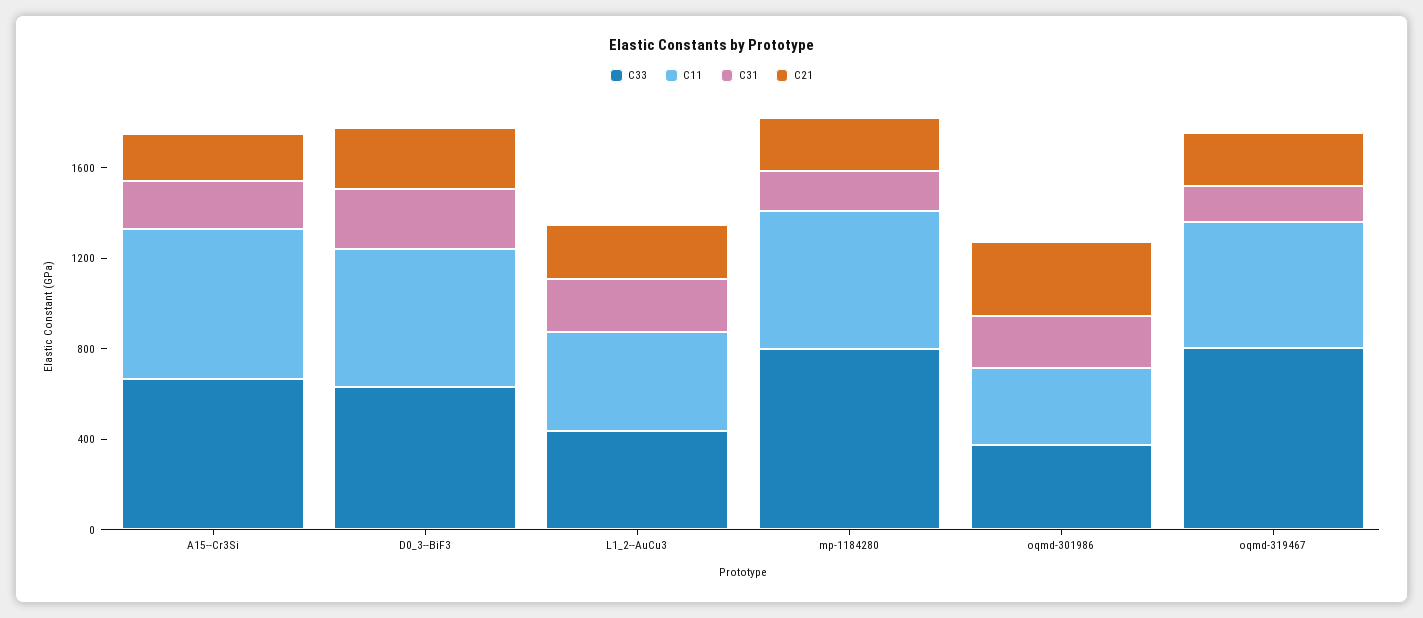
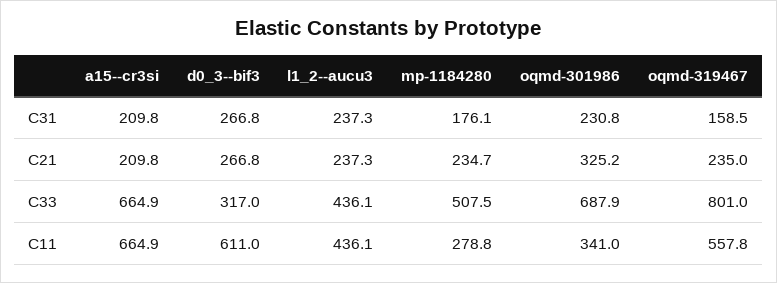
  {
    "C33": {
      "A15--Cr3Si": 664.9,
-     "D0_3--BiF3": 600,
+     "D0_3--BiF3": 317,
      "L1_2--AuCu3": 436.1,
-     "mp-1184280": 800,
+     "mp-1184280": 507.5,
-     "oqmd-301986": 400,
+     "oqmd-301986": 687.9,
      "oqmd-319467": 801
    },
    "C11": {
      "A15--Cr3Si": 664.9,
      "D0_3--BiF3": 611,
      "L1_2--AuCu3": 436.1,
-     "mp-1184280": 600,
+     "mp-1184280": 278.8,
      "oqmd-301986": 341,
      "oqmd-319467": 557.8
    },
    "C31": {
      "A15--Cr3Si": 209.8,
      "D0_3--BiF3": 266.8,
      "L1_2--AuCu3": 237.3,
      "mp-1184280": 176.1,
      "oqmd-301986": 230.8,
      "oqmd-319467": 158.5
    },
    "C21": {
      "A15--Cr3Si": 209.8,
      "D0_3--BiF3": 266.8,
      "L1_2--AuCu3": 237.3,
      "mp-1184280": 234.7,
      "oqmd-301986": 325.2,
      "oqmd-319467": 235
    }
  }

